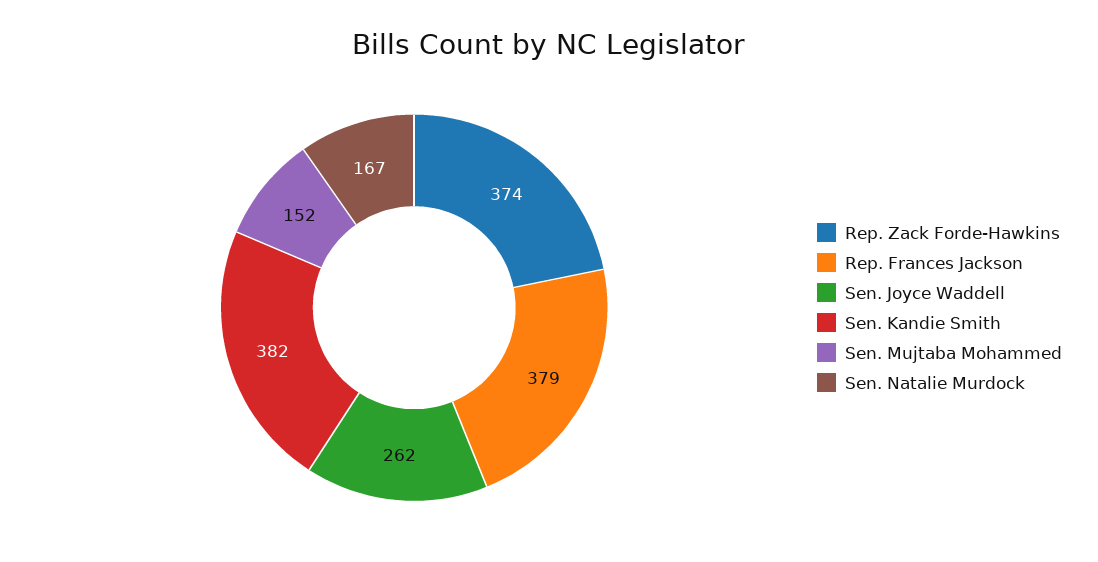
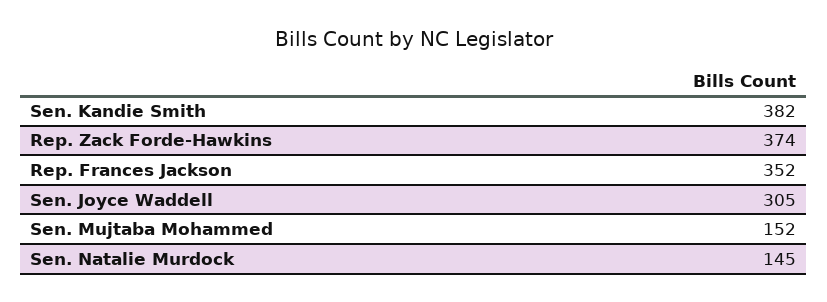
  {
    "Rep. Zack Forde-Hawkins": 374,
-   "Rep. Frances Jackson": 379,
+   "Rep. Frances Jackson": 352,
-   "Sen. Joyce Waddell": 262,
+   "Sen. Joyce Waddell": 305,
    "Sen. Kandie Smith": 382,
    "Sen. Mujtaba Mohammed": 152,
-   "Sen. Natalie Murdock": 167
+   "Sen. Natalie Murdock": 145
  }

